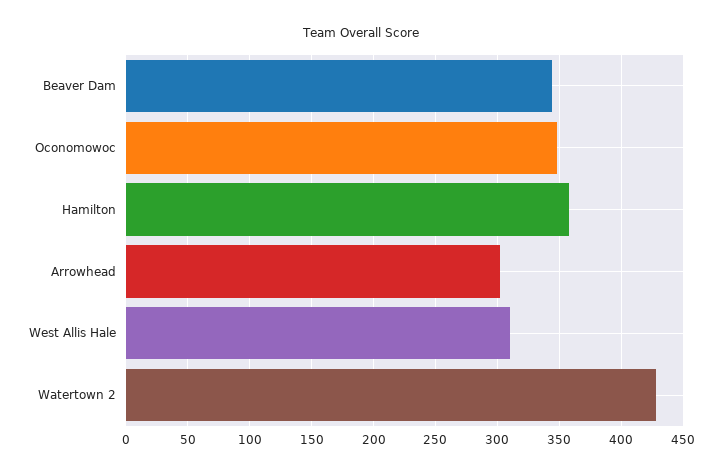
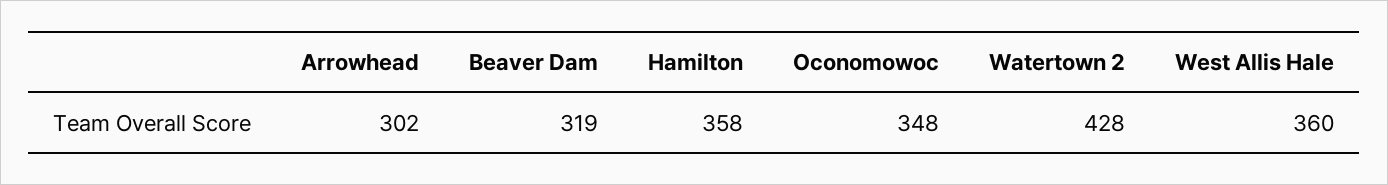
  {
-   "Beaver Dam": 345,
+   "Beaver Dam": 319,
    "Oconomowoc": 348,
    "Hamilton": 358,
    "Arrowhead": 302,
-   "West Allis Hale": 310,
+   "West Allis Hale": 360,
    "Watertown 2": 428
  }

